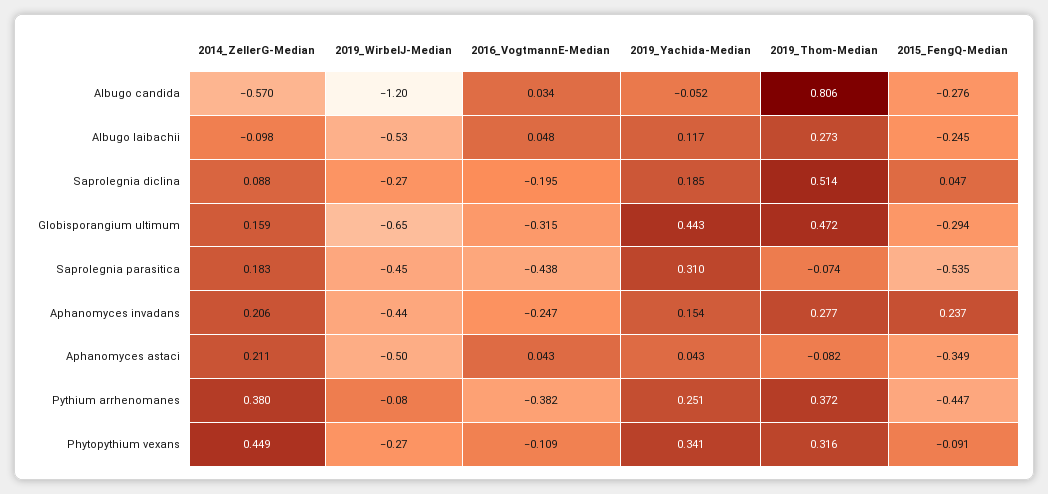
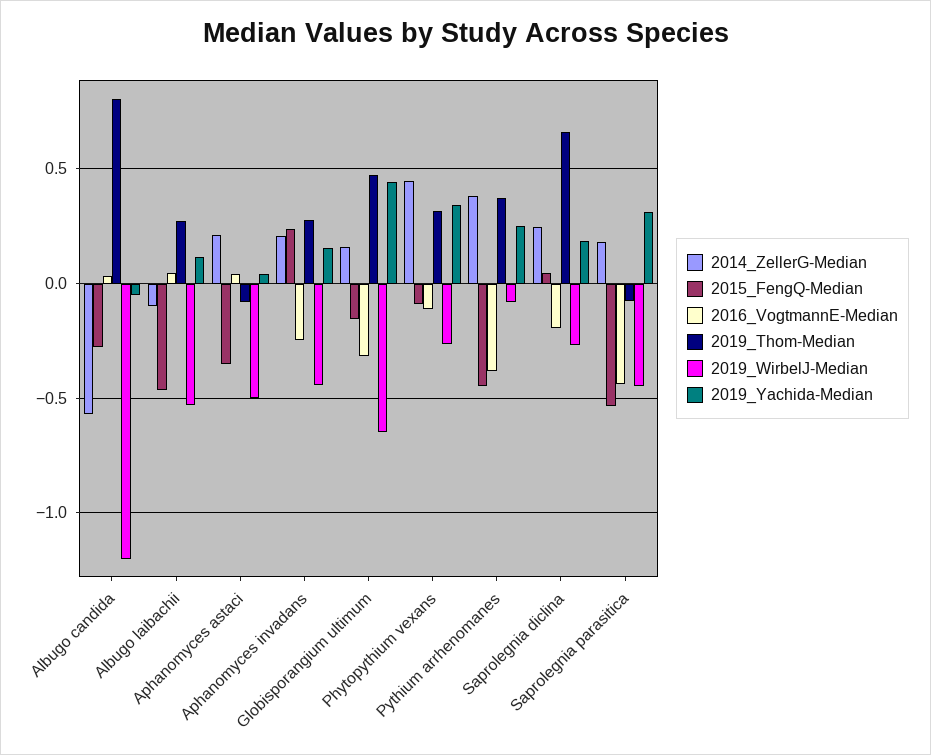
  {
    "2014_ZellerG-Median": {
      "Albugo candida": -0.57,
      "Albugo laibachii": -0.098,
-     "Saprolegnia diclina": 0.088,
+     "Saprolegnia diclina": 0.25,
      "Globisporangium ultimum": 0.159,
      "Saprolegnia parasitica": 0.183,
      "Aphanomyces invadans": 0.206,
      "Aphanomyces astaci": 0.211,
      "Pythium arrhenomanes": 0.38,
      "Phytopythium vexans": 0.449
    },
    "2019_WirbelJ-Median": {
      "Albugo candida": -1.2,
      "Albugo laibachii": -0.53,
      "Saprolegnia diclina": -0.27,
      "Globisporangium ultimum": -0.65,
      "Saprolegnia parasitica": -0.45,
      "Aphanomyces invadans": -0.44,
      "Aphanomyces astaci": -0.5,
      "Pythium arrhenomanes": -0.08,
      "Phytopythium vexans": -0.27
    },
    "2016_VogtmannE-Median": {
      "Albugo candida": 0.034,
      "Albugo laibachii": 0.048,
      "Saprolegnia diclina": -0.195,
      "Globisporangium ultimum": -0.315,
      "Saprolegnia parasitica": -0.438,
      "Aphanomyces invadans": -0.247,
      "Aphanomyces astaci": 0.043,
      "Pythium arrhenomanes": -0.382,
      "Phytopythium vexans": -0.109
    },
    "2019_Yachida-Median": {
      "Albugo candida": -0.052,
      "Albugo laibachii": 0.117,
      "Saprolegnia diclina": 0.185,
      "Globisporangium ultimum": 0.443,
      "Saprolegnia parasitica": 0.31,
      "Aphanomyces invadans": 0.154,
      "Aphanomyces astaci": 0.043,
      "Pythium arrhenomanes": 0.251,
      "Phytopythium vexans": 0.341
    },
    "2019_Thom-Median": {
      "Albugo candida": 0.806,
      "Albugo laibachii": 0.273,
-     "Saprolegnia diclina": 0.514,
+     "Saprolegnia diclina": 0.65,
      "Globisporangium ultimum": 0.472,
      "Saprolegnia parasitica": -0.074,
      "Aphanomyces invadans": 0.277,
      "Aphanomyces astaci": -0.082,
      "Pythium arrhenomanes": 0.372,
      "Phytopythium vexans": 0.316
    },
    "2015_FengQ-Median": {
      "Albugo candida": -0.276,
-     "Albugo laibachii": -0.245,
+     "Albugo laibachii": -0.45,
      "Saprolegnia diclina": 0.047,
-     "Globisporangium ultimum": -0.294,
+     "Globisporangium ultimum": -0.15,
      "Saprolegnia parasitica": -0.535,
      "Aphanomyces invadans": 0.237,
      "Aphanomyces astaci": -0.349,
      "Pythium arrhenomanes": -0.447,
      "Phytopythium vexans": -0.091
    }
  }

